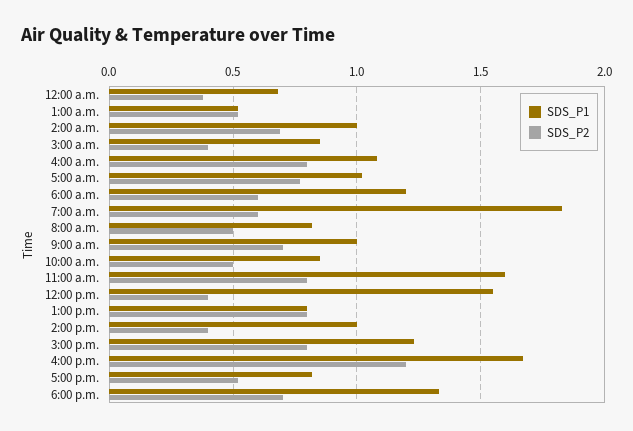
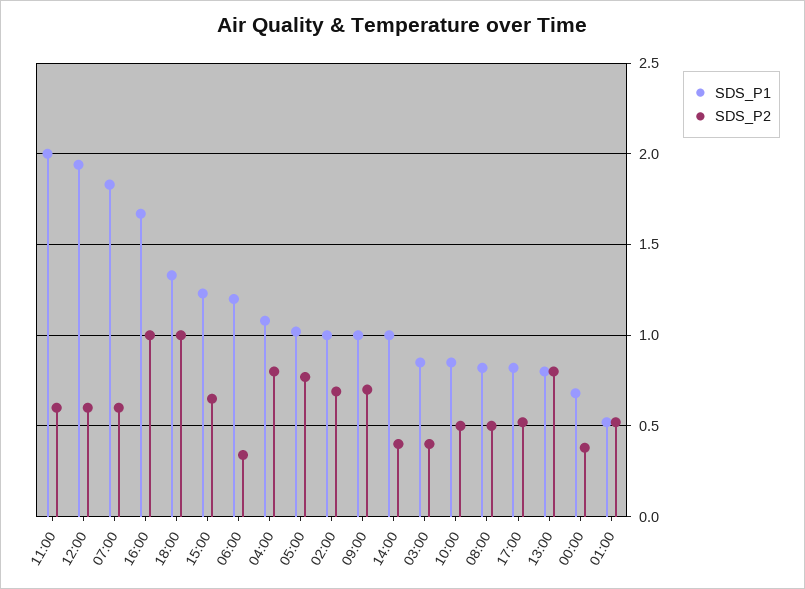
  {
    "SDS_P1": {
      "12:00 a.m.": 0.7,
      "1:00 a.m.": 0.5,
      "2:00 a.m.": 1,
      "3:00 a.m.": 0.85,
      "4:00 a.m.": 1.1,
      "5:00 a.m.": 1,
      "6:00 a.m.": 1.2,
      "7:00 a.m.": 1.85,
      "8:00 a.m.": 0.8,
      "9:00 a.m.": 1,
      "10:00 a.m.": 0.85,
-     "11:00 a.m.": 1.6,
+     "11:00 a.m.": 2,
-     "12:00 p.m.": 1.55,
+     "12:00 p.m.": 1.95,
      "1:00 p.m.": 0.8,
      "2:00 p.m.": 1,
      "3:00 p.m.": 1.25,
      "4:00 p.m.": 1.65,
      "5:00 p.m.": 0.8,
      "6:00 p.m.": 1.35
    },
    "SDS_P2": {
      "12:00 a.m.": 0.4,
      "1:00 a.m.": 0.5,
      "2:00 a.m.": 0.7,
      "3:00 a.m.": 0.4,
      "4:00 a.m.": 0.8,
      "5:00 a.m.": 0.75,
-     "6:00 a.m.": 0.6,
+     "6:00 a.m.": 0.35,
      "7:00 a.m.": 0.6,
      "8:00 a.m.": 0.5,
      "9:00 a.m.": 0.7,
      "10:00 a.m.": 0.5,
-     "11:00 a.m.": 0.8,
+     "11:00 a.m.": 0.6,
-     "12:00 p.m.": 0.4,
+     "12:00 p.m.": 0.6,
      "1:00 p.m.": 0.8,
      "2:00 p.m.": 0.4,
-     "3:00 p.m.": 0.8,
+     "3:00 p.m.": 0.65,
-     "4:00 p.m.": 1.2,
+     "4:00 p.m.": 1,
      "5:00 p.m.": 0.5,
-     "6:00 p.m.": 0.7
+     "6:00 p.m.": 1
    }
  }

